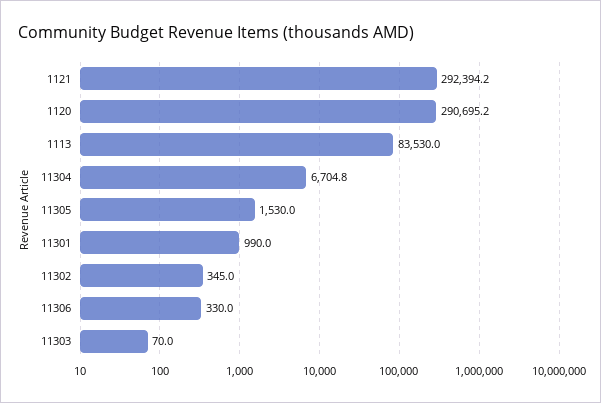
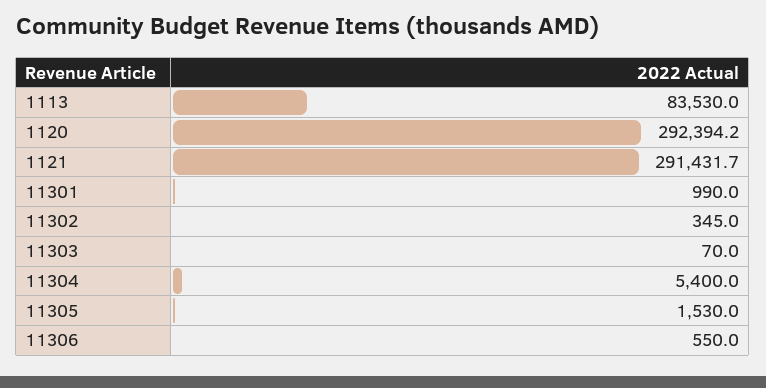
  {
-   "1121": 292394.2,
+   "1121": 291431.7,
-   "1120": 290695.2,
+   "1120": 292394.2,
    "1113": 83530,
-   "11304": 6704.8,
+   "11304": 5400,
    "11305": 1530,
    "11301": 990,
    "11302": 345,
-   "11306": 330,
+   "11306": 550,
    "11303": 70
  }

